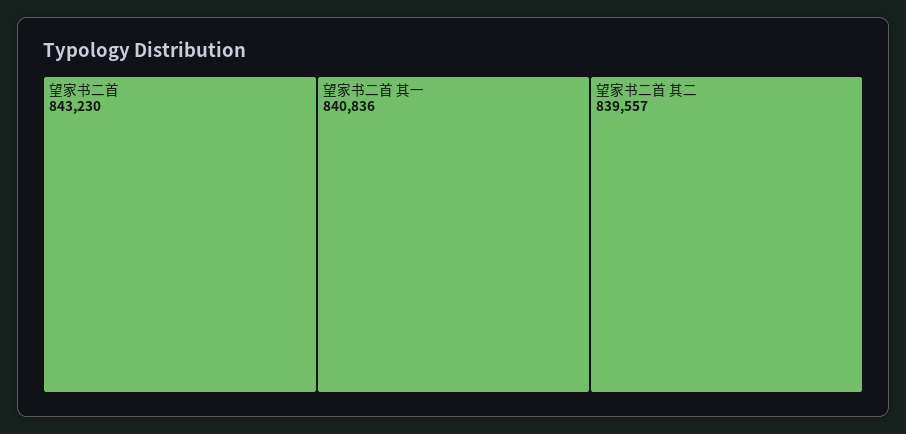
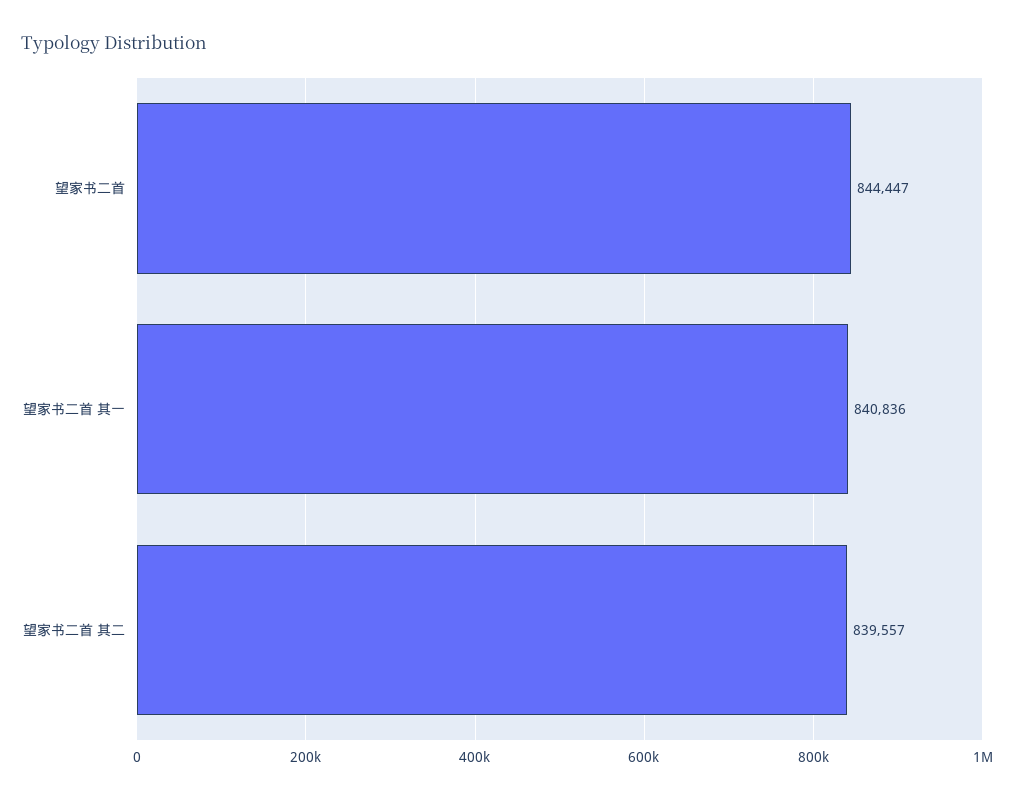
  {
-   "望家书二首": 843230,
+   "望家书二首": 844447,
    "望家书二首 其一": 840836,
    "望家书二首 其二": 839557
  }

